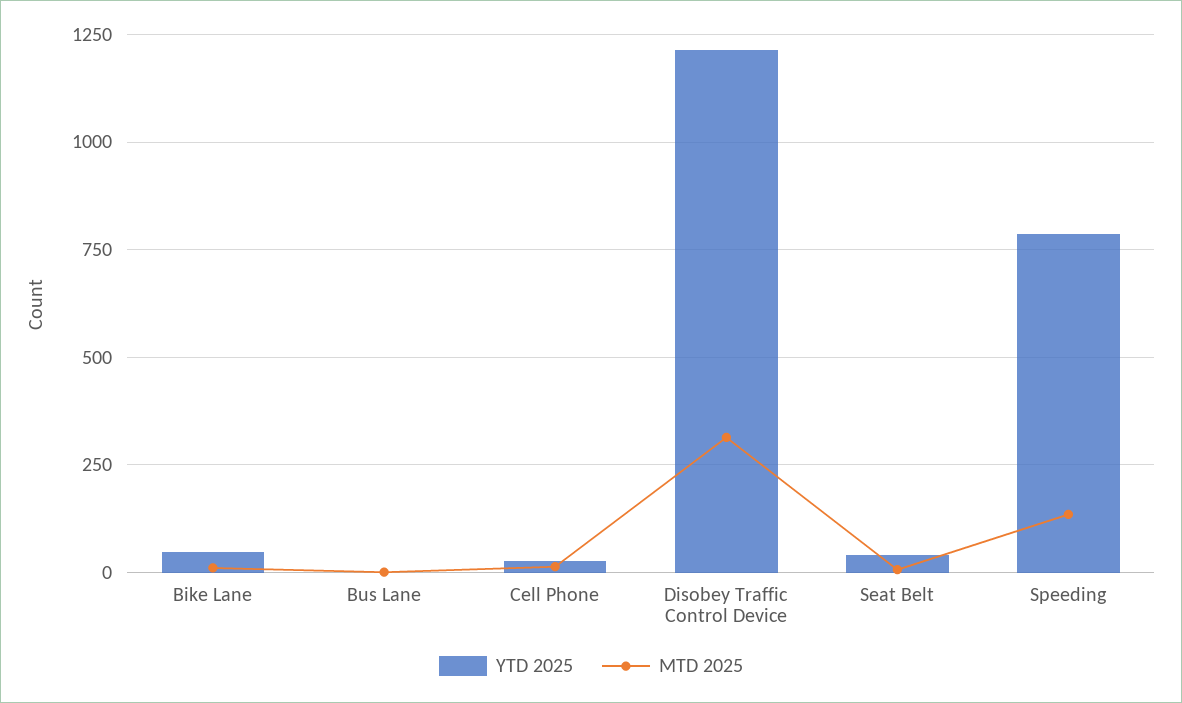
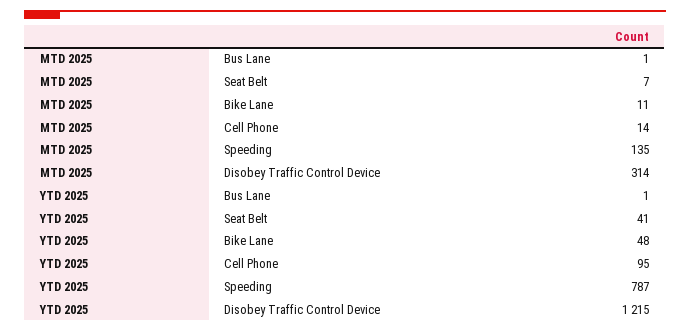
  {
    "YTD 2025": {
      "Bike Lane": 48,
      "Bus Lane": 1,
-     "Cell Phone": 25,
+     "Cell Phone": 95,
      "Disobey Traffic Control Device": 1215,
      "Seat Belt": 41,
      "Speeding": 787
    },
    "MTD 2025": {
      "Bike Lane": 11,
      "Bus Lane": 1,
      "Cell Phone": 14,
      "Disobey Traffic Control Device": 314,
      "Seat Belt": 7,
      "Speeding": 135
    }
  }

